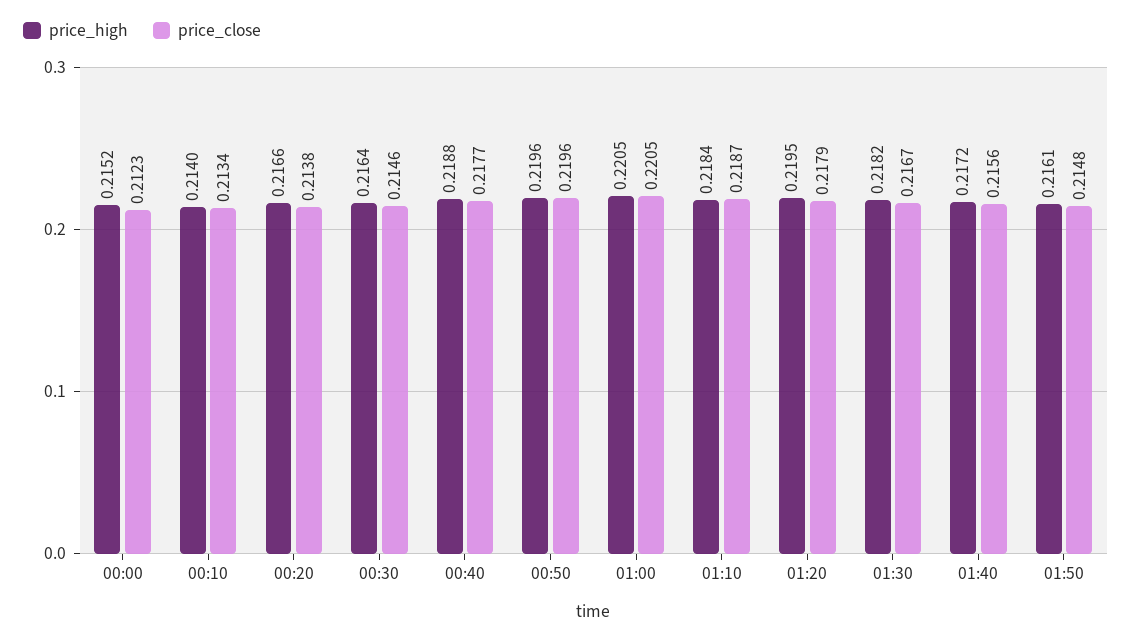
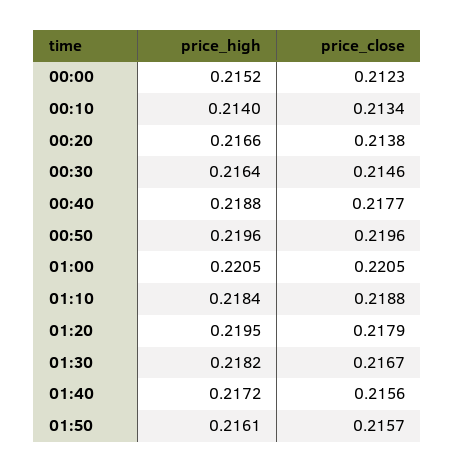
  {
    "price_high": {
      "00:00": 0.2152,
      "00:10": 0.214,
      "00:20": 0.2166,
      "00:30": 0.2164,
      "00:40": 0.2188,
      "00:50": 0.2196,
      "01:00": 0.2205,
      "01:10": 0.2184,
      "01:20": 0.2195,
      "01:30": 0.2182,
      "01:40": 0.2172,
      "01:50": 0.2161
    },
    "price_close": {
      "00:00": 0.2123,
      "00:10": 0.2134,
      "00:20": 0.2138,
      "00:30": 0.2146,
      "00:40": 0.2177,
      "00:50": 0.2196,
      "01:00": 0.2205,
-     "01:10": 0.2187,
+     "01:10": 0.2188,
      "01:20": 0.2179,
      "01:30": 0.2167,
      "01:40": 0.2156,
-     "01:50": 0.2148
+     "01:50": 0.2157
    }
  }

